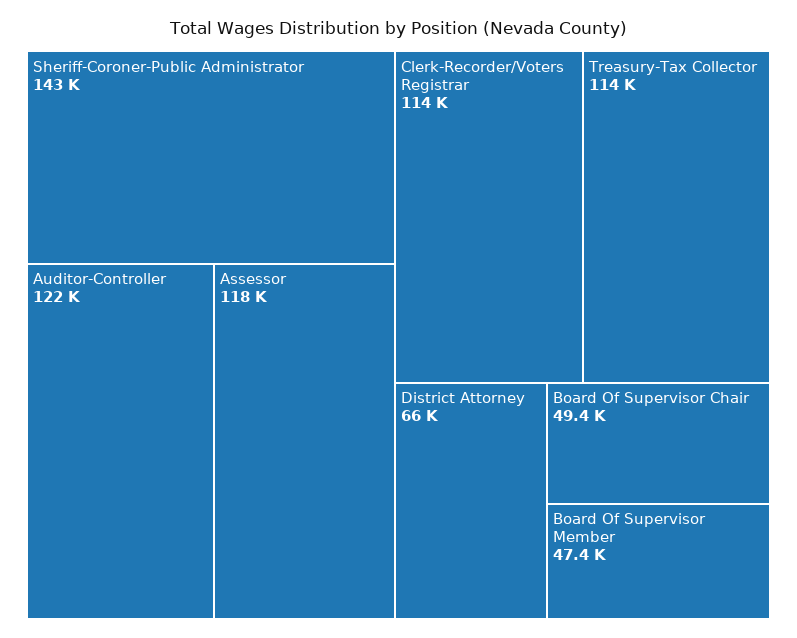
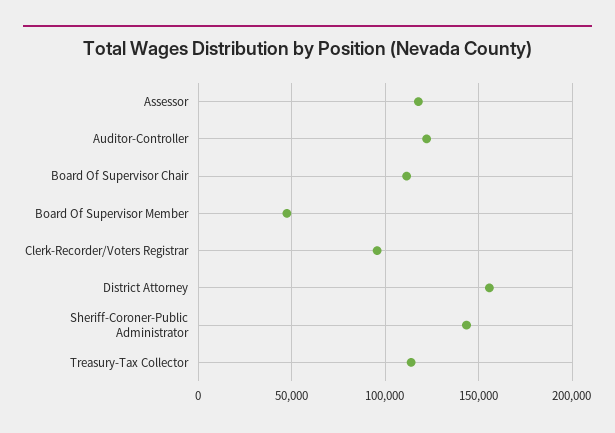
  {
    "Sheriff-Coroner-Public Administrator": 143000,
    "Auditor-Controller": 122000,
    "Assessor": 118000,
-   "Clerk-Recorder/Voters Registrar": 114000,
+   "Clerk-Recorder/Voters Registrar": 95000,
    "Treasury-Tax Collector": 114000,
-   "District Attorney": 66000,
+   "District Attorney": 155000,
-   "Board Of Supervisor Chair": 49400,
+   "Board Of Supervisor Chair": 110000,
    "Board Of Supervisor Member": 47400
  }

